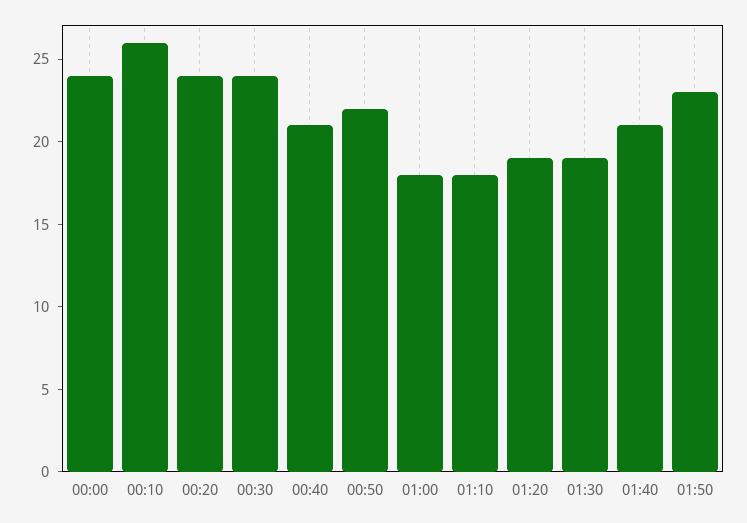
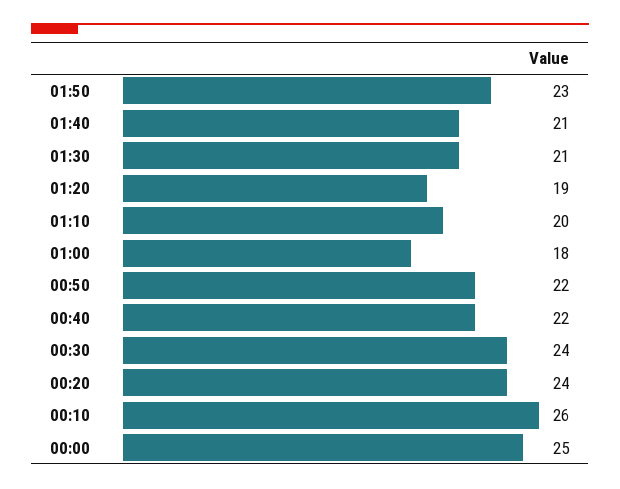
  {
-   "00:00": 24,
+   "00:00": 25,
    "00:10": 26,
    "00:20": 24,
    "00:30": 24,
-   "00:40": 21,
+   "00:40": 22,
    "00:50": 22,
    "01:00": 18,
-   "01:10": 18,
+   "01:10": 20,
    "01:20": 19,
-   "01:30": 19,
+   "01:30": 21,
    "01:40": 21,
    "01:50": 23
  }

